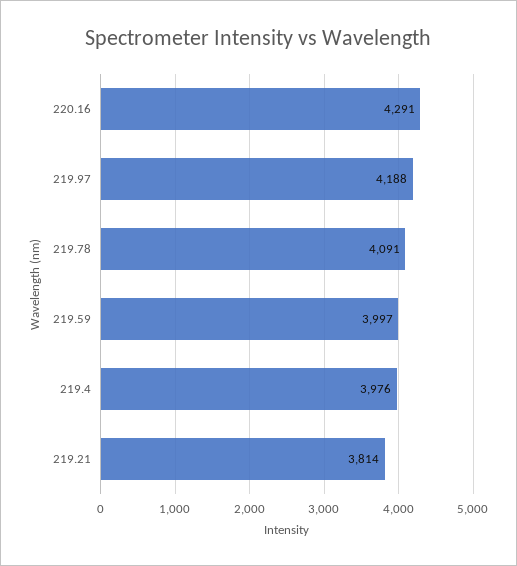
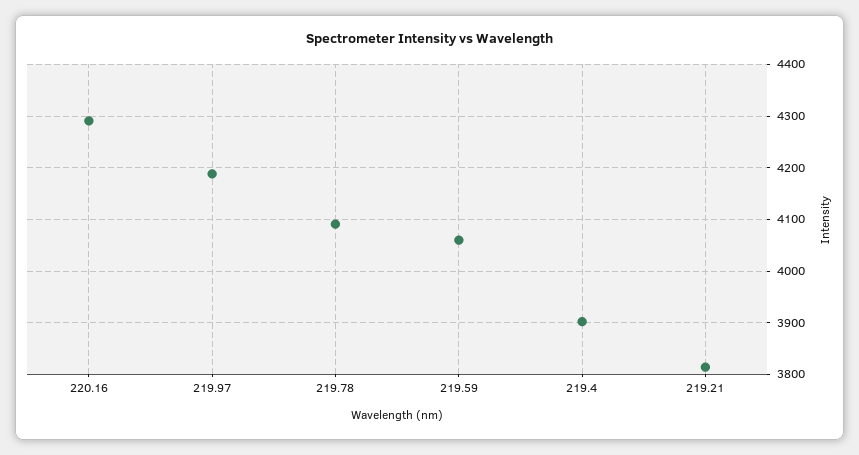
  {
    "220.16": 4291,
    "219.97": 4188,
    "219.78": 4091,
-   "219.59": 3997,
+   "219.59": 4060,
-   "219.4": 3976,
+   "219.4": 3900,
    "219.21": 3814
  }

